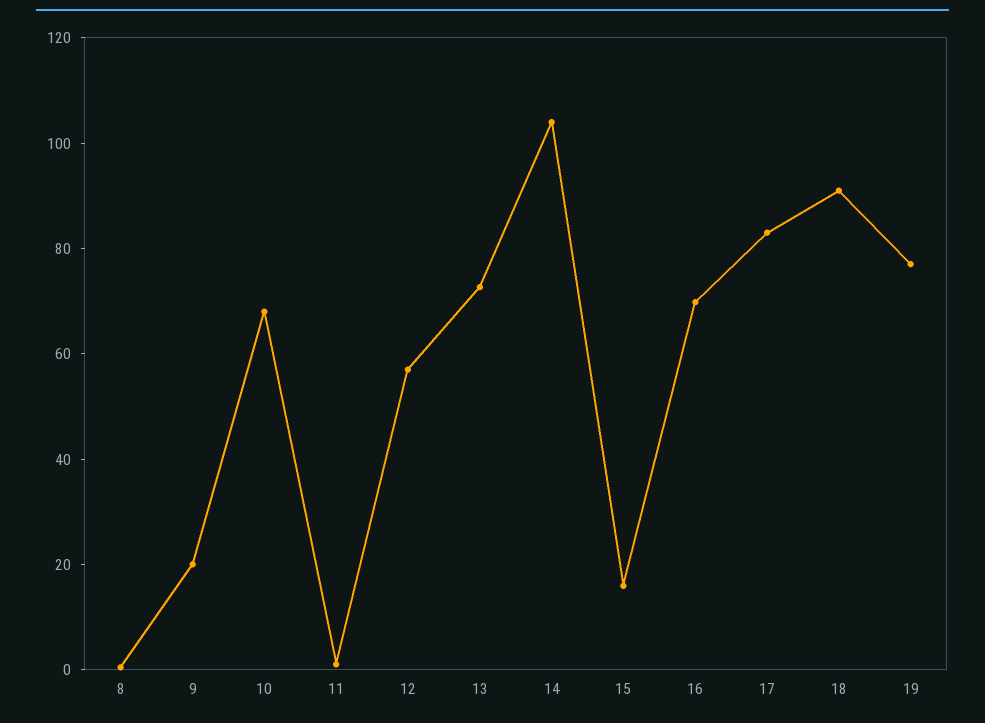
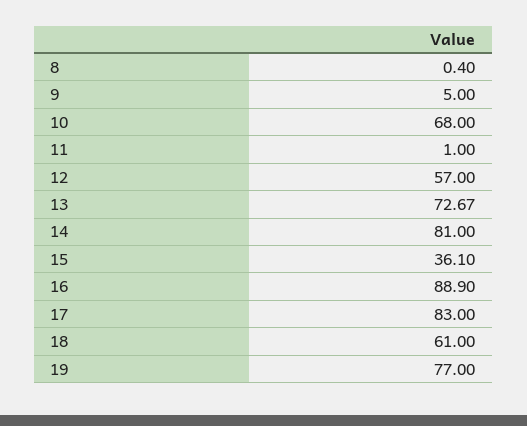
  {
    "8": 0.4,
-   "9": 20,
+   "9": 5,
    "10": 68,
    "11": 1,
    "12": 57,
    "13": 72.67,
-   "14": 105,
+   "14": 81,
-   "15": 15,
+   "15": 36.1,
-   "16": 70,
+   "16": 88.9,
    "17": 83,
-   "18": 90,
+   "18": 61,
    "19": 77
  }

